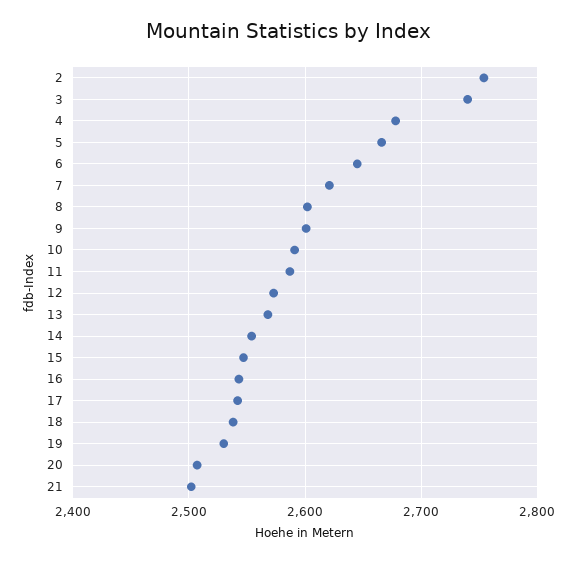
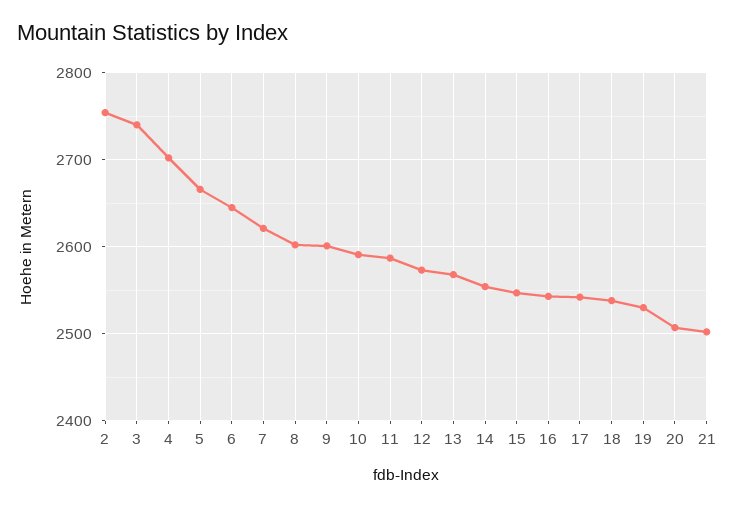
  {
    "2": 2750,
    "3": 2740,
-   "4": 2680,
+   "4": 2700,
    "5": 2670,
    "6": 2650,
    "7": 2620,
    "8": 2600,
    "9": 2600,
    "10": 2590,
    "11": 2590,
    "12": 2570,
    "13": 2570,
    "14": 2550,
    "15": 2550,
    "16": 2540,
    "17": 2540,
    "18": 2540,
    "19": 2530,
    "20": 2510,
    "21": 2500
  }

